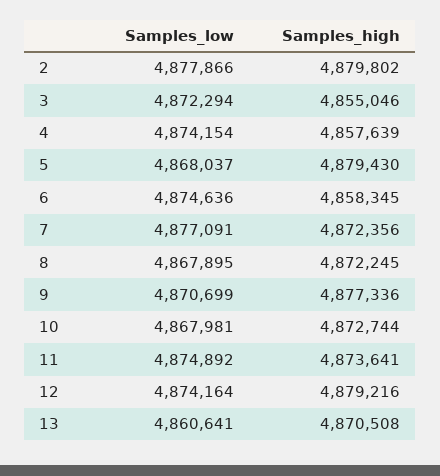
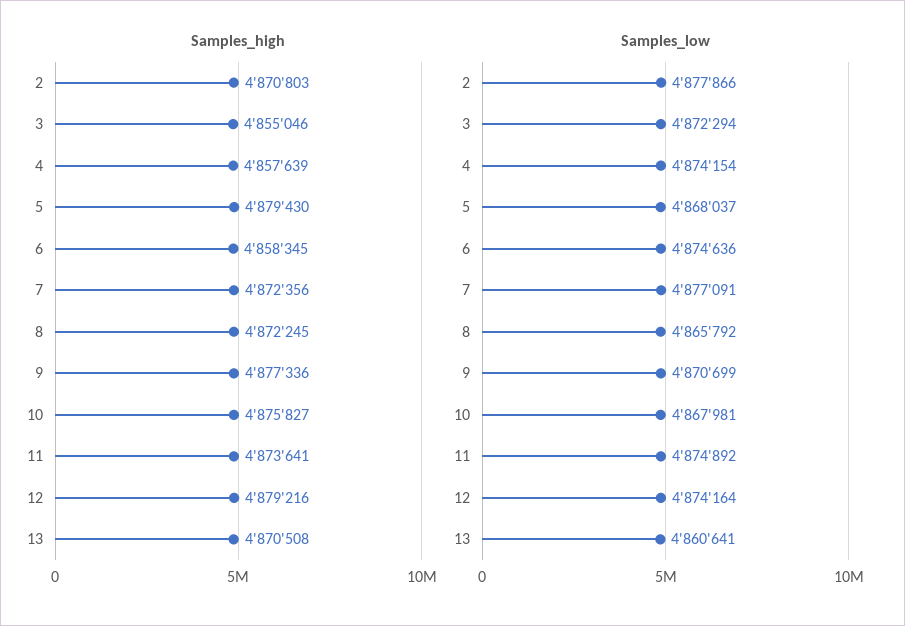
  {
    "Samples_low": {
      "2": 4877866,
      "3": 4872294,
      "4": 4874154,
      "5": 4868037,
      "6": 4874636,
      "7": 4877091,
-     "8": 4867895,
+     "8": 4865792,
      "9": 4870699,
      "10": 4867981,
      "11": 4874892,
      "12": 4874164,
      "13": 4860641
    },
    "Samples_high": {
-     "2": 4879802,
+     "2": 4870803,
      "3": 4855046,
      "4": 4857639,
      "5": 4879430,
      "6": 4858345,
      "7": 4872356,
      "8": 4872245,
      "9": 4877336,
-     "10": 4872744,
+     "10": 4875827,
      "11": 4873641,
      "12": 4879216,
      "13": 4870508
    }
  }

